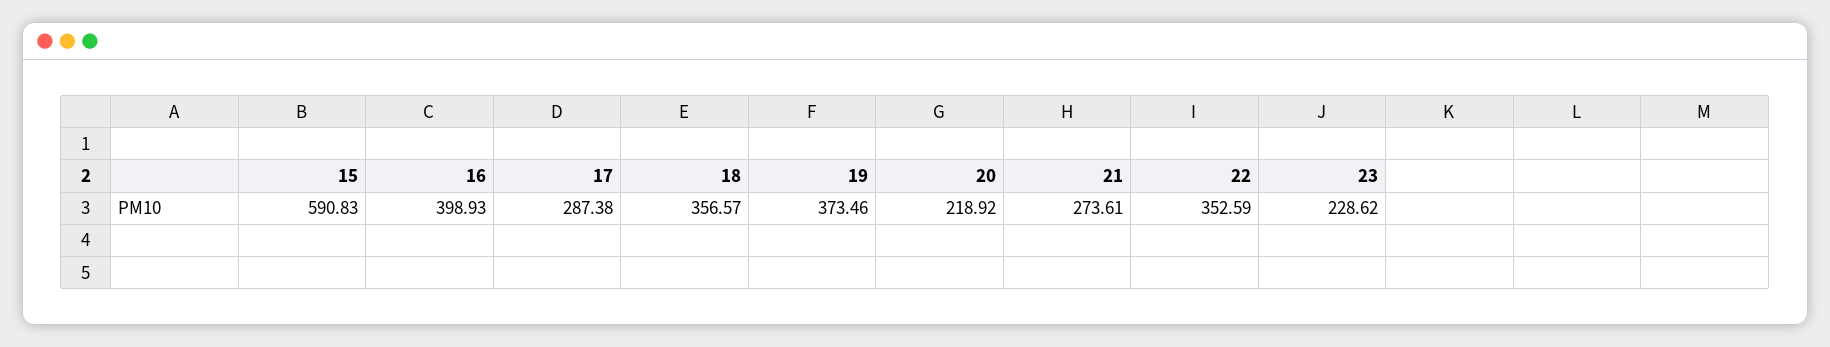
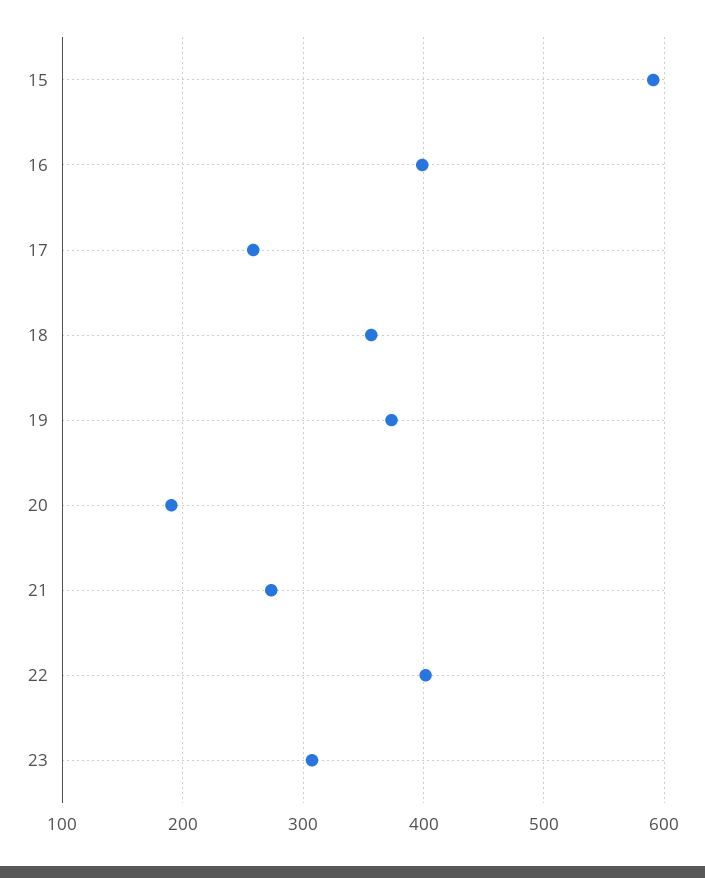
  {
    "15": 590.83,
    "16": 398.93,
-   "17": 287.38,
+   "17": 260,
    "18": 356.57,
    "19": 373.46,
-   "20": 218.92,
+   "20": 190,
    "21": 273.61,
-   "22": 352.59,
+   "22": 400,
-   "23": 228.62
+   "23": 310
  }

